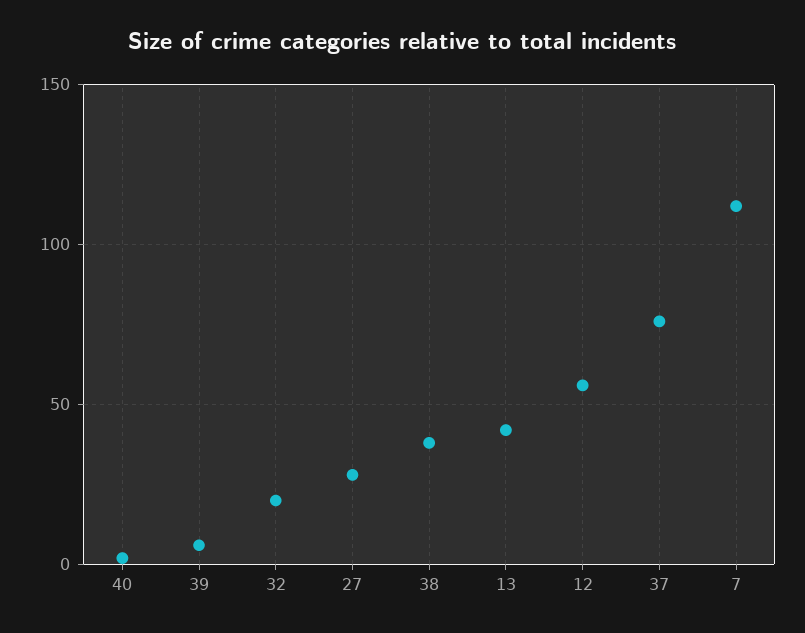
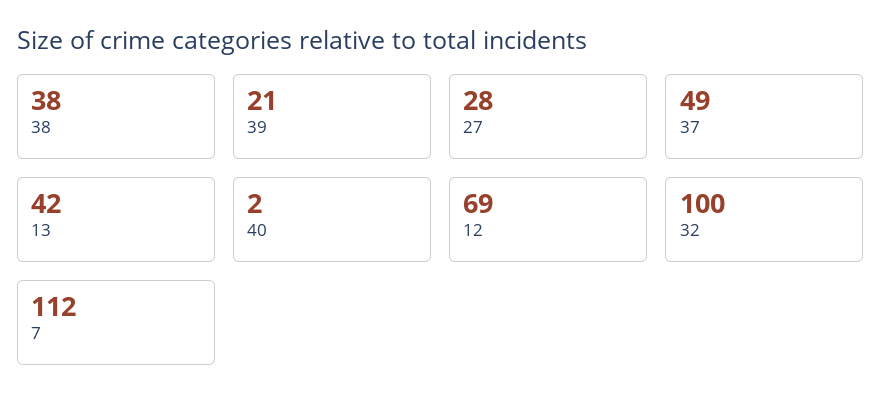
  {
    "40": 2,
-   "39": 5,
+   "39": 21,
-   "32": 20,
+   "32": 100,
    "27": 28,
    "38": 38,
    "13": 42,
-   "12": 55,
+   "12": 69,
-   "37": 75,
+   "37": 49,
    "7": 112
  }

